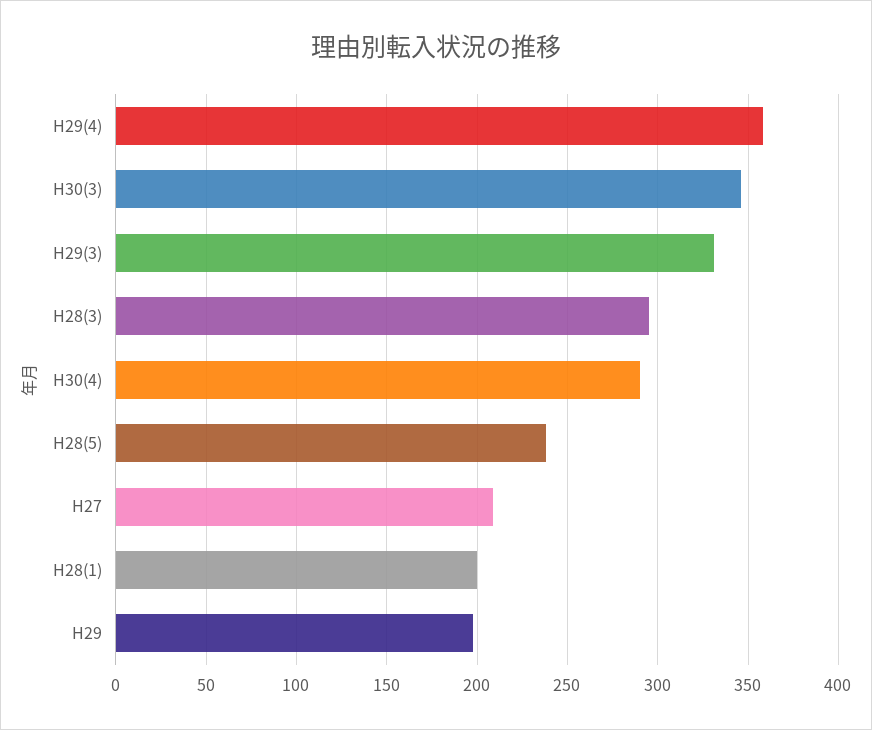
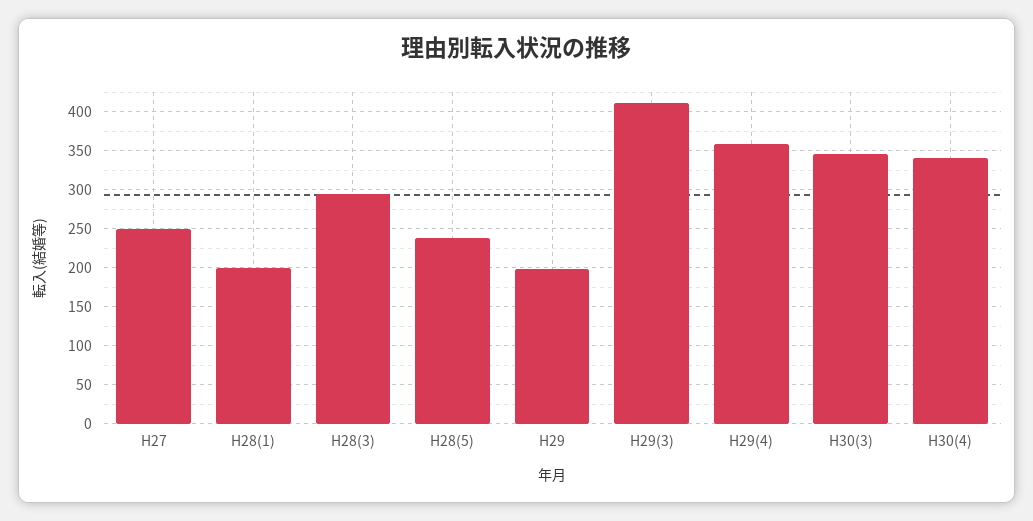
  {
    "H29(4)": 360,
    "H30(3)": 345,
-   "H29(3)": 330,
+   "H29(3)": 410,
    "H28(3)": 295,
-   "H30(4)": 290,
+   "H30(4)": 340,
    "H28(5)": 240,
-   "H27": 210,
+   "H27": 250,
    "H28(1)": 200,
    "H29": 200
  }

